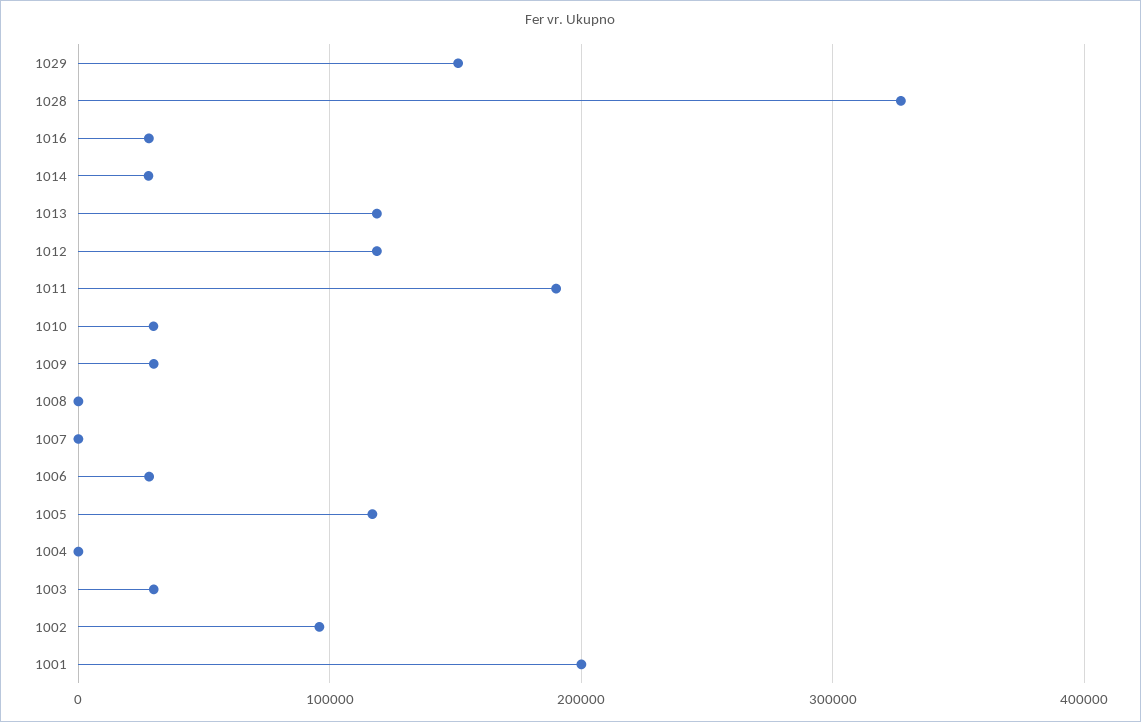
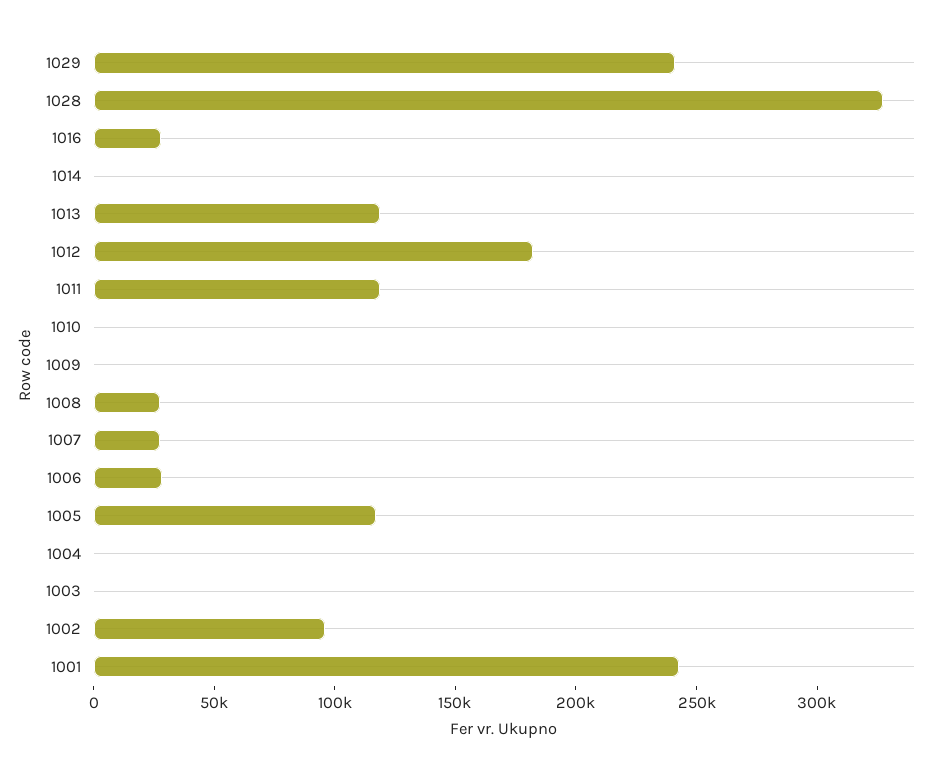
  {
-   "1029": 150000,
+   "1029": 240000,
    "1028": 330000,
    "1016": 30000,
-   "1014": 30000,
+   "1014": 0,
    "1013": 120000,
-   "1012": 120000,
+   "1012": 180000,
-   "1011": 190000,
+   "1011": 120000,
-   "1010": 30000,
+   "1010": 0,
-   "1009": 30000,
+   "1009": 0,
-   "1008": 0,
+   "1008": 30000,
-   "1007": 0,
+   "1007": 30000,
    "1006": 30000,
    "1005": 120000,
    "1004": 0,
-   "1003": 30000,
+   "1003": 0,
    "1002": 100000,
-   "1001": 200000
+   "1001": 240000
  }

